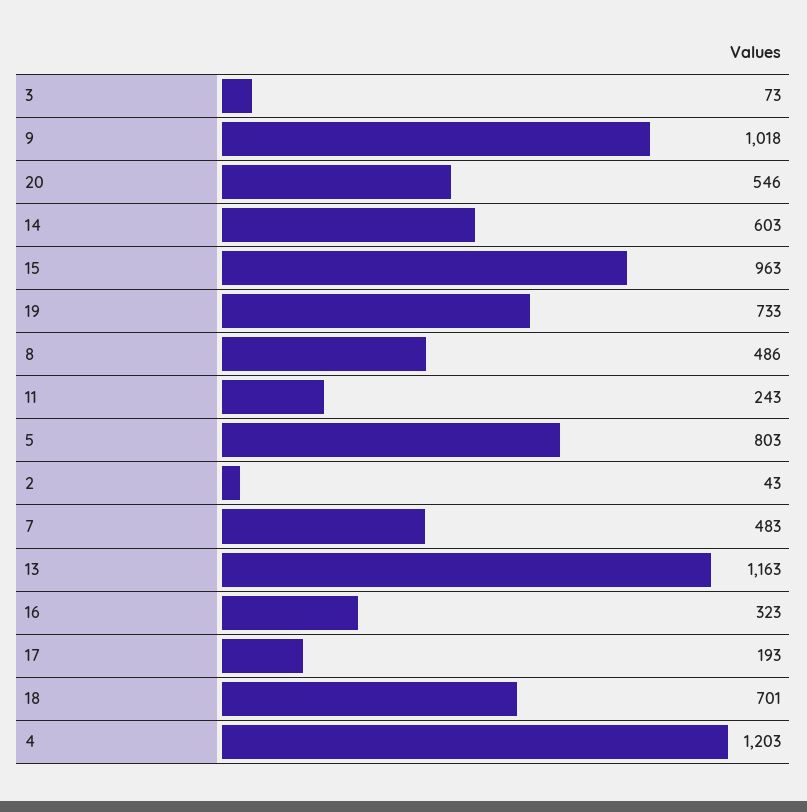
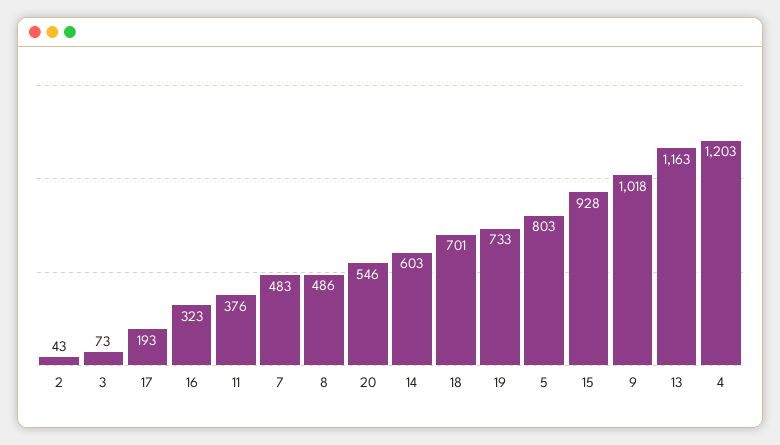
  {
    "3": 73,
    "9": 1018,
    "20": 546,
    "14": 603,
-   "15": 963,
+   "15": 928,
    "19": 733,
    "8": 486,
-   "11": 243,
+   "11": 376,
    "5": 803,
    "2": 43,
    "7": 483,
    "13": 1163,
    "16": 323,
    "17": 193,
    "18": 701,
    "4": 1203
  }

